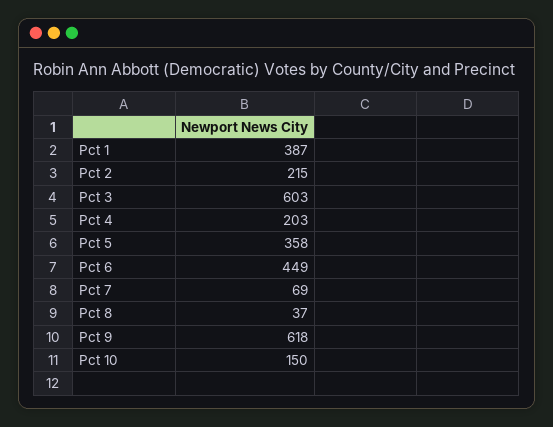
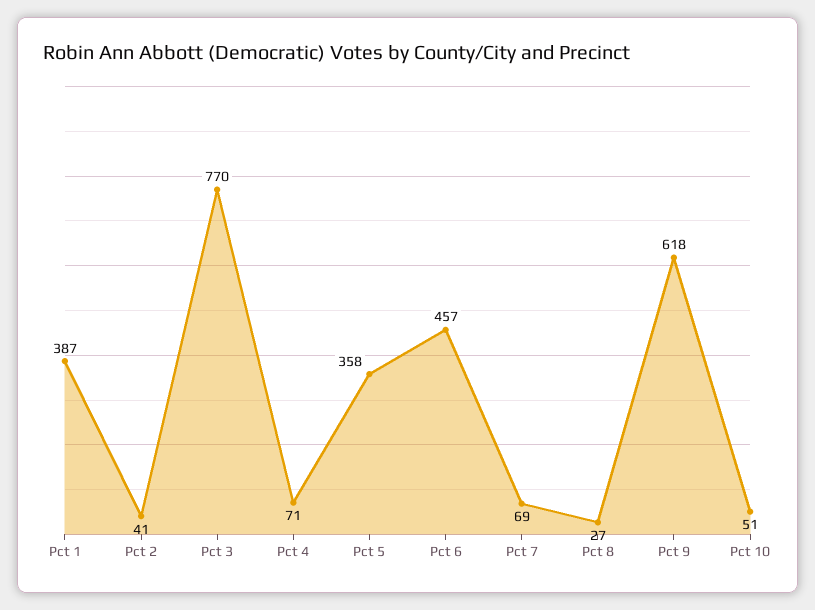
  {
    "Pct 1": 387,
-   "Pct 2": 215,
+   "Pct 2": 41,
-   "Pct 3": 603,
+   "Pct 3": 770,
-   "Pct 4": 203,
+   "Pct 4": 71,
    "Pct 5": 358,
-   "Pct 6": 449,
+   "Pct 6": 457,
    "Pct 7": 69,
-   "Pct 8": 37,
+   "Pct 8": 27,
    "Pct 9": 618,
-   "Pct 10": 150
+   "Pct 10": 51
  }

